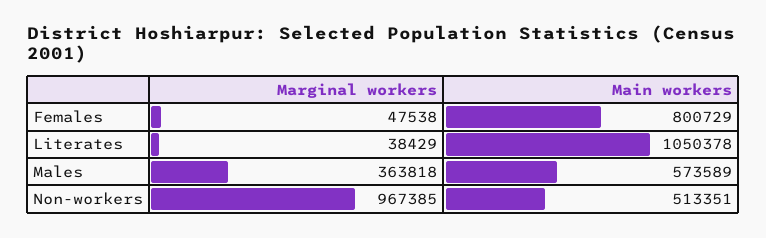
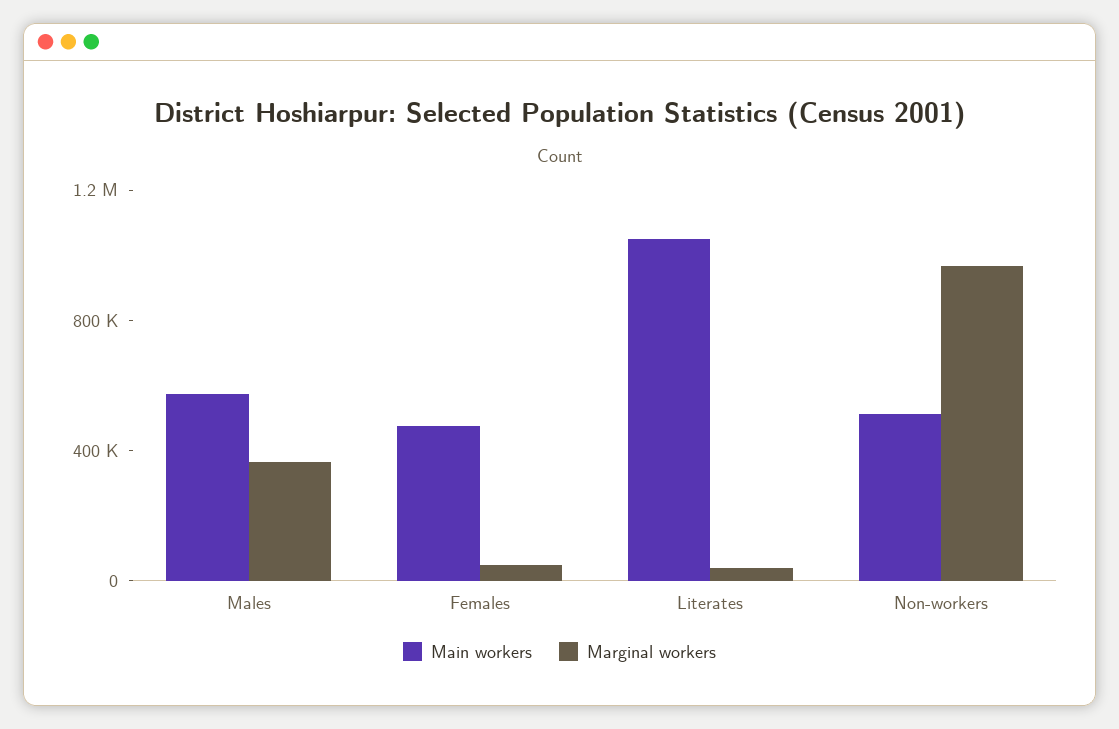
  {
    "Marginal workers": {
      "Females": 47538,
      "Literates": 38429,
      "Males": 363818,
      "Non-workers": 967385
    },
    "Main workers": {
-     "Females": 800729,
+     "Females": 500000,
      "Literates": 1050378,
      "Males": 573589,
      "Non-workers": 513351
    }
  }

